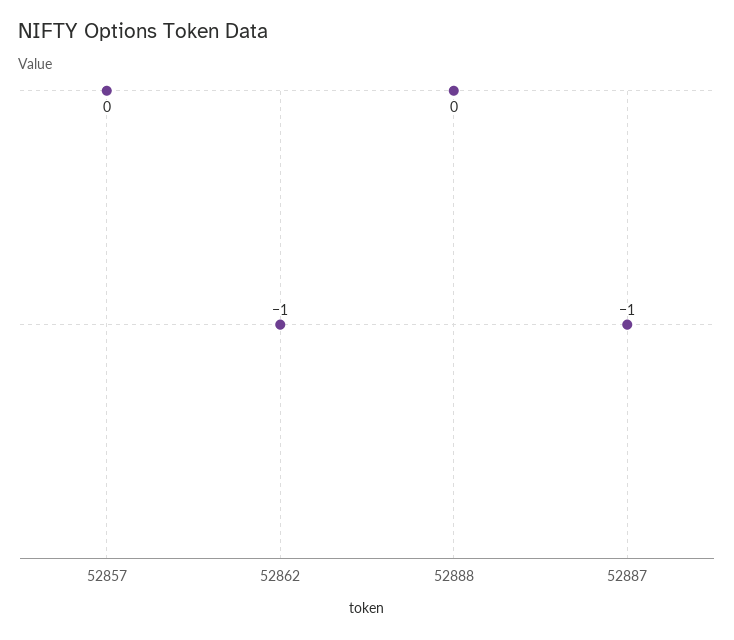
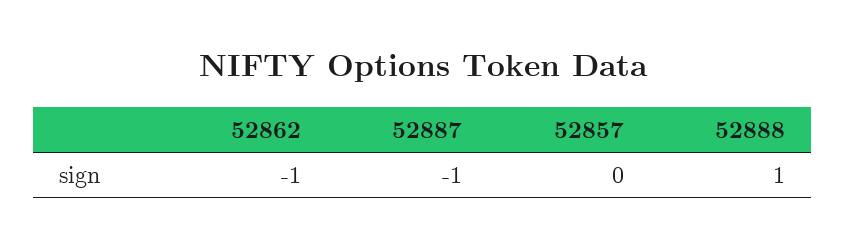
  {
    "52857": 0,
    "52862": -1,
-   "52888": 0,
+   "52888": 1,
    "52887": -1
  }

